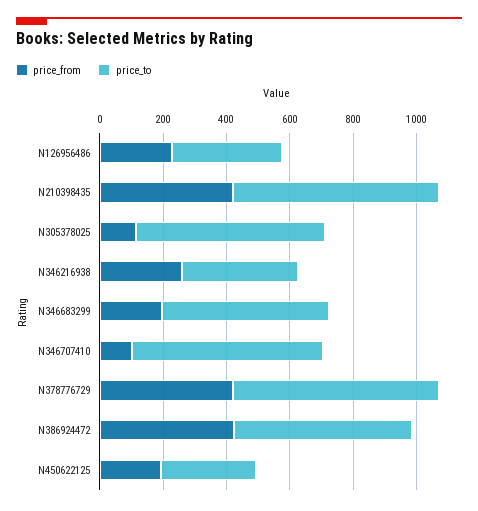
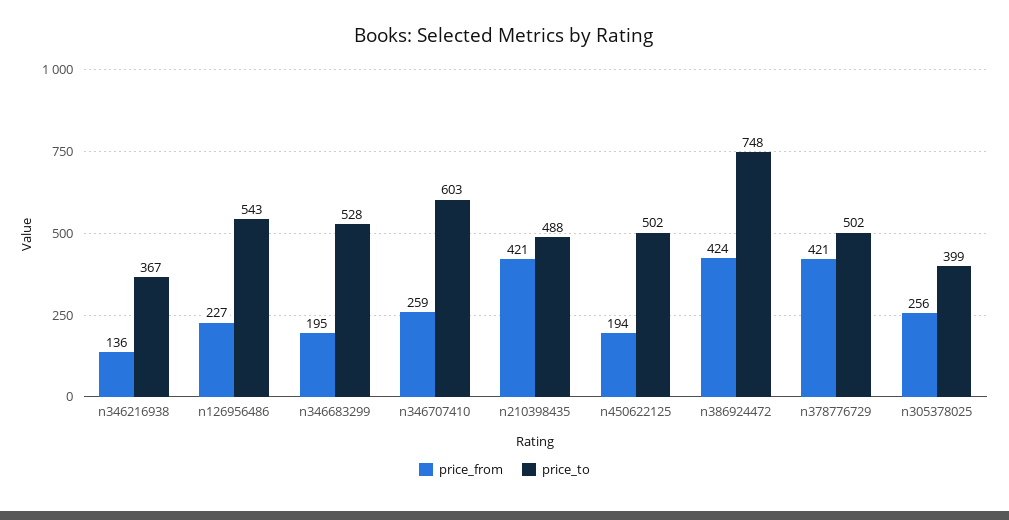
  {
    "price_from": {
      "N126956486": 227,
      "N210398435": 421,
-     "N305378025": 100,
+     "N305378025": 256,
-     "N346216938": 250,
+     "N346216938": 136,
      "N346683299": 195,
-     "N346707410": 100,
+     "N346707410": 259,
      "N378776729": 421,
      "N386924472": 424,
      "N450622125": 194
    },
    "price_to": {
-     "N126956486": 350,
+     "N126956486": 543,
-     "N210398435": 650,
+     "N210398435": 488,
-     "N305378025": 600,
+     "N305378025": 399,
      "N346216938": 367,
      "N346683299": 528,
      "N346707410": 603,
-     "N378776729": 650,
+     "N378776729": 502,
-     "N386924472": 550,
+     "N386924472": 748,
-     "N450622125": 300
+     "N450622125": 502
    }
  }

